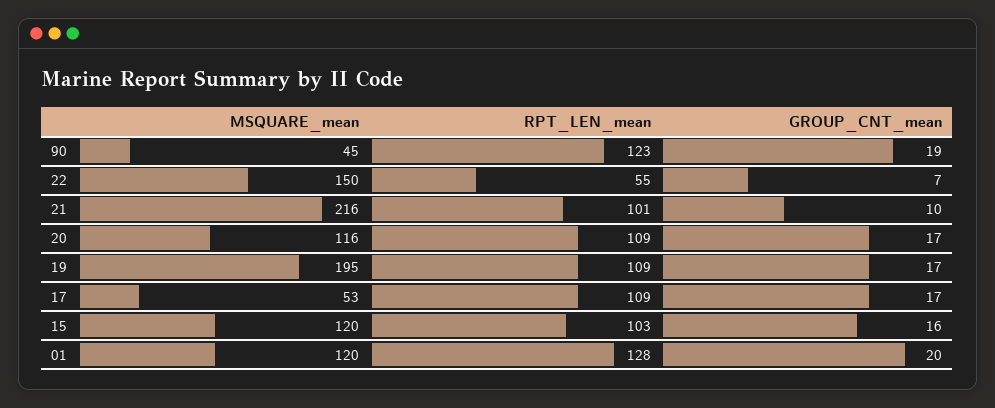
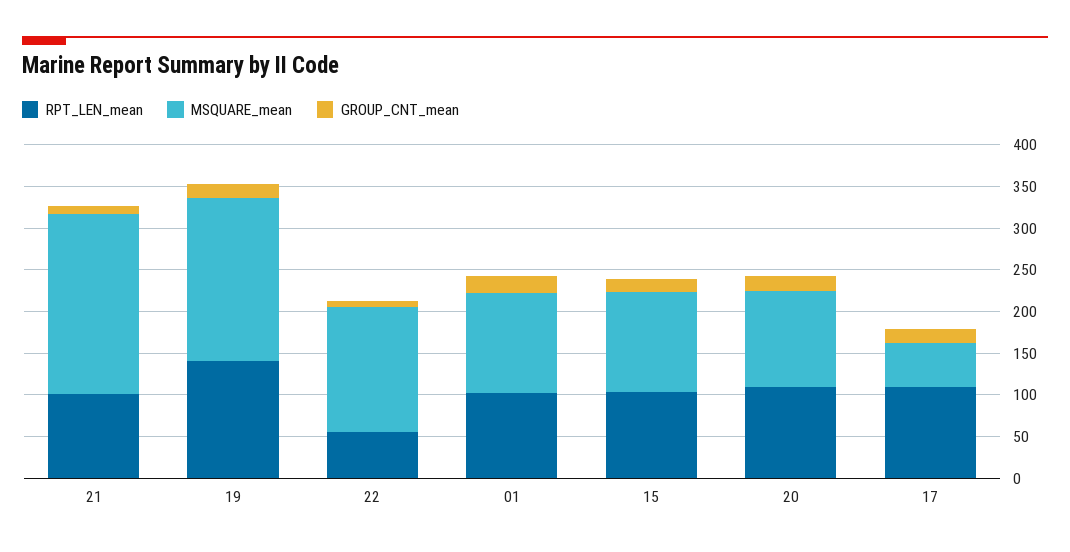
  {
    "MSQUARE_mean": {
-     "90": 45,
      "22": 150,
      "21": 216,
      "20": 116,
      "19": 195,
      "17": 53,
      "15": 120,
      "01": 120
    },
    "RPT_LEN_mean": {
-     "90": 123,
      "22": 55,
      "21": 101,
      "20": 109,
-     "19": 109,
+     "19": 140,
      "17": 109,
      "15": 103,
-     "01": 128
+     "01": 100
    },
    "GROUP_CNT_mean": {
-     "90": 19,
      "22": 7,
      "21": 10,
      "20": 17,
      "19": 17,
      "17": 17,
      "15": 16,
      "01": 20
    }
  }

